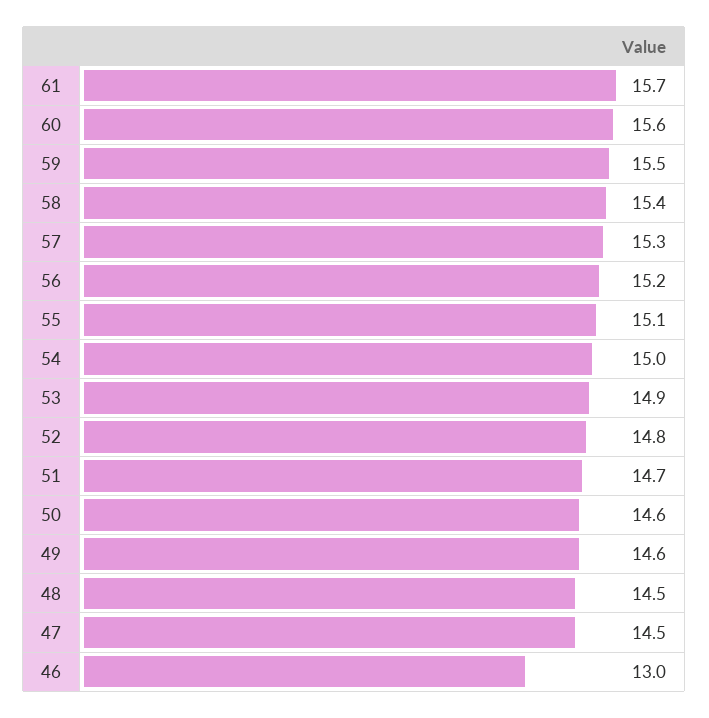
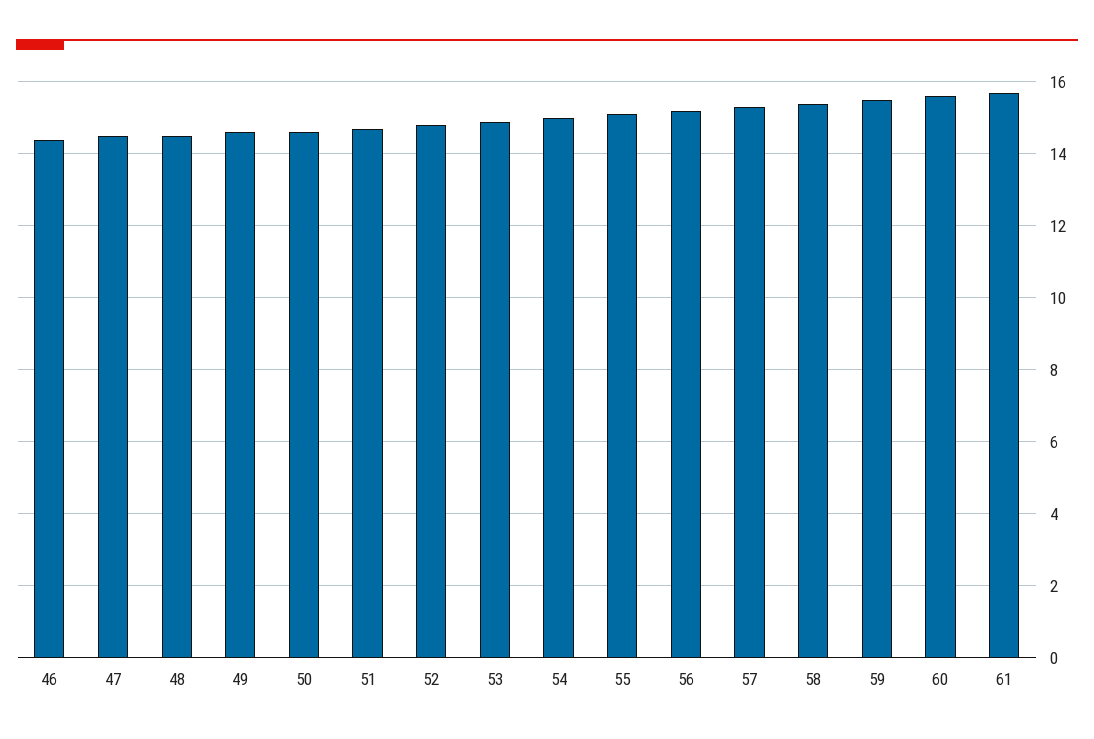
  {
    "61": 15.7,
    "60": 15.6,
    "59": 15.5,
    "58": 15.4,
    "57": 15.3,
    "56": 15.2,
    "55": 15.1,
    "54": 15,
    "53": 14.9,
    "52": 14.8,
    "51": 14.7,
    "50": 14.6,
    "49": 14.6,
    "48": 14.5,
    "47": 14.5,
-   "46": 13
+   "46": 14.5
  }

